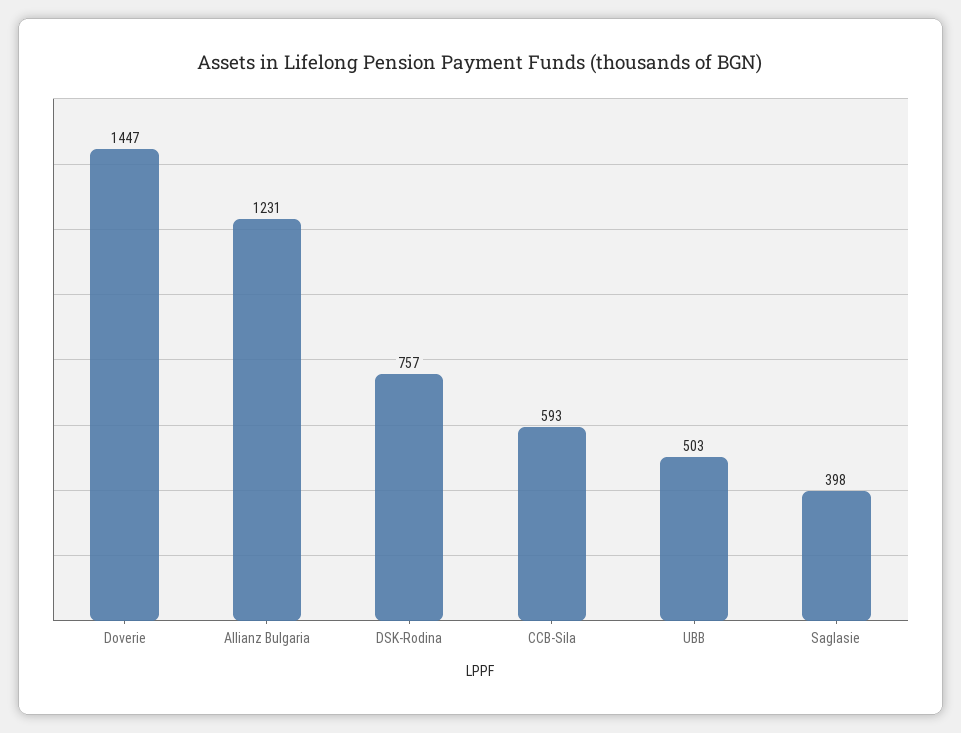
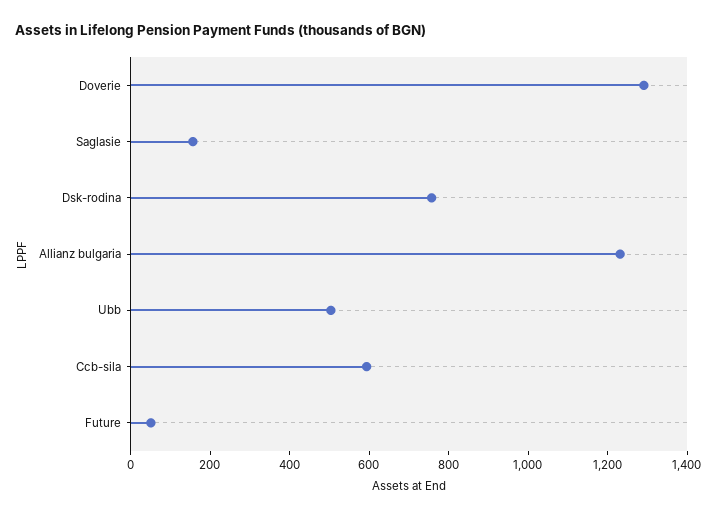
  {
-   "Doverie": 1447,
+   "Doverie": 1300,
    "Allianz Bulgaria": 1231,
    "DSK-Rodina": 757,
    "CCB-Sila": 593,
    "UBB": 503,
-   "Saglasie": 398
+   "Saglasie": 150,
+   "Future": 50
  }

